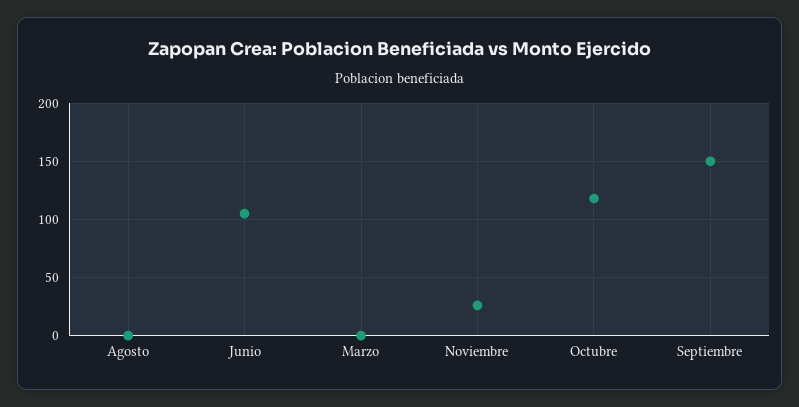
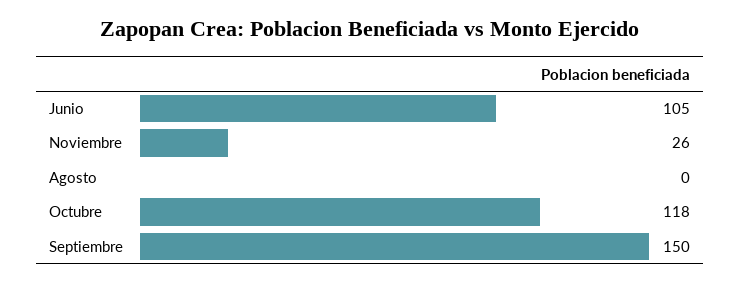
  {
    "Agosto": 0,
    "Junio": 105,
-   "Marzo": 0,
    "Noviembre": 26,
    "Octubre": 118,
    "Septiembre": 150
  }

